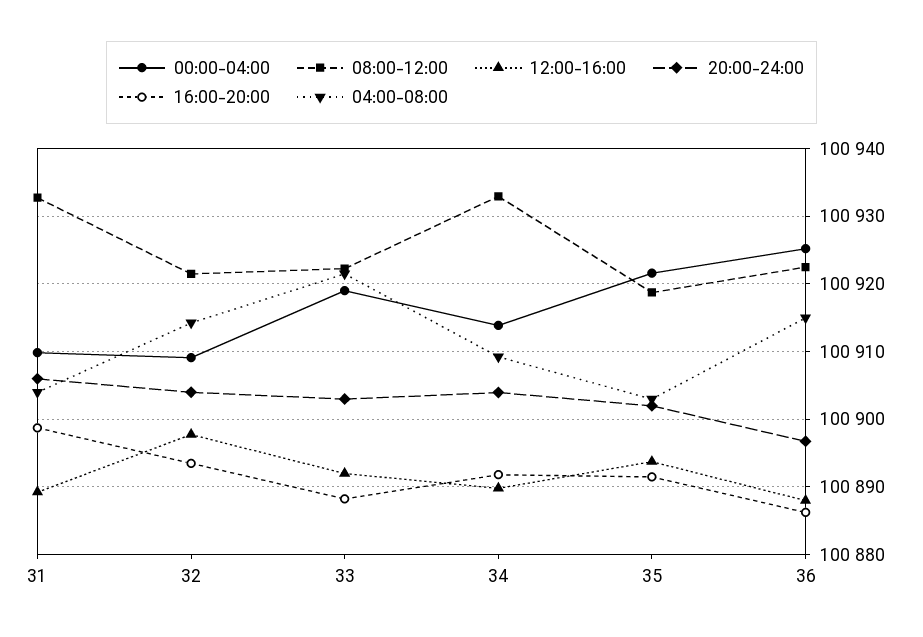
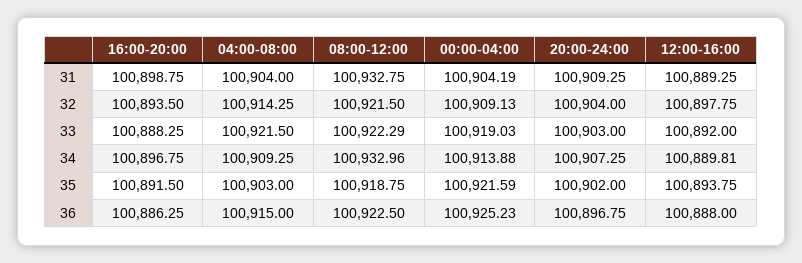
  {
    "00:00-04:00": {
-     "31": 100910,
+     "31": 100904.19,
      "32": 100909.13,
      "33": 100919.03,
      "34": 100913.88,
      "35": 100921.59,
      "36": 100925.23
    },
    "08:00-12:00": {
      "31": 100932.75,
      "32": 100921.5,
      "33": 100922.29,
      "34": 100932.96,
      "35": 100918.75,
      "36": 100922.5
    },
    "12:00-16:00": {
      "31": 100889.25,
      "32": 100897.75,
      "33": 100892,
      "34": 100889.81,
      "35": 100893.75,
      "36": 100888
    },
    "20:00-24:00": {
-     "31": 100906,
+     "31": 100909.25,
      "32": 100904,
      "33": 100903,
-     "34": 100904,
+     "34": 100907.25,
      "35": 100902,
      "36": 100896.75
    },
    "16:00-20:00": {
      "31": 100898.75,
      "32": 100893.5,
      "33": 100888.25,
-     "34": 100892,
+     "34": 100896.75,
      "35": 100891.5,
      "36": 100886.25
    },
    "04:00-08:00": {
      "31": 100904,
      "32": 100914.25,
      "33": 100921.5,
      "34": 100909.25,
      "35": 100903,
      "36": 100915
    }
  }

